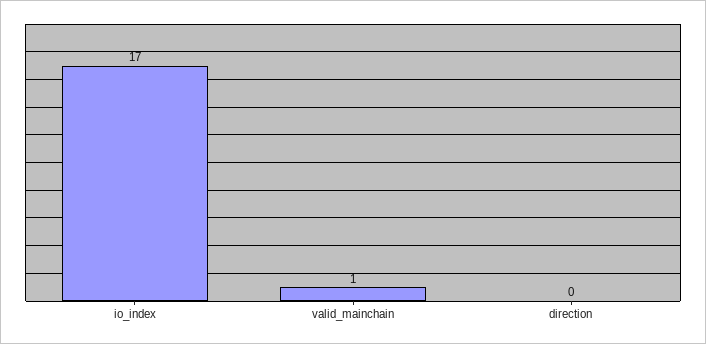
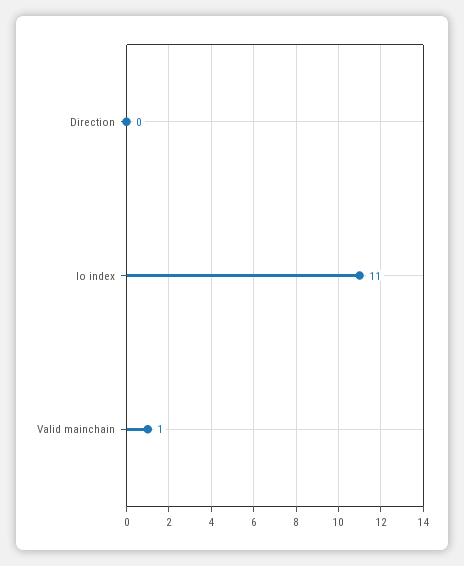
  {
-   "io_index": 17,
+   "io_index": 11,
    "valid_mainchain": 1,
    "direction": 0
  }

